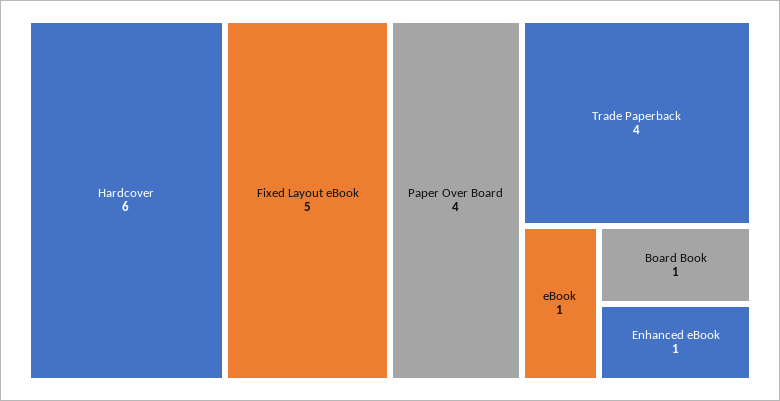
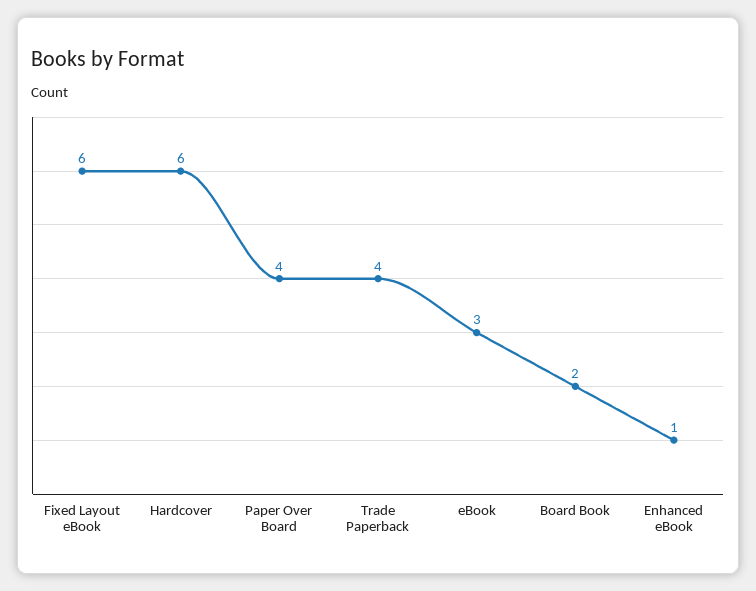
  {
    "Hardcover": 6,
-   "Fixed Layout eBook": 5,
+   "Fixed Layout eBook": 6,
    "Paper Over Board": 4,
    "Trade Paperback": 4,
-   "eBook": 1,
+   "eBook": 3,
-   "Board Book": 1,
+   "Board Book": 2,
    "Enhanced eBook": 1
  }

